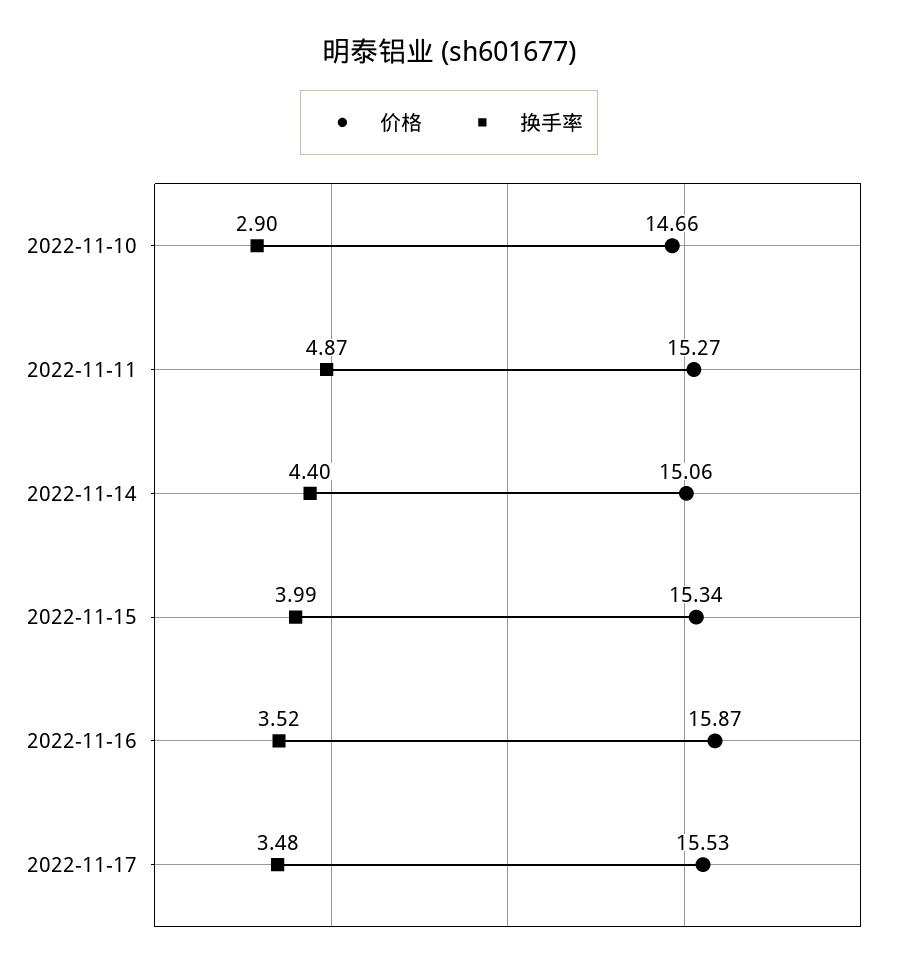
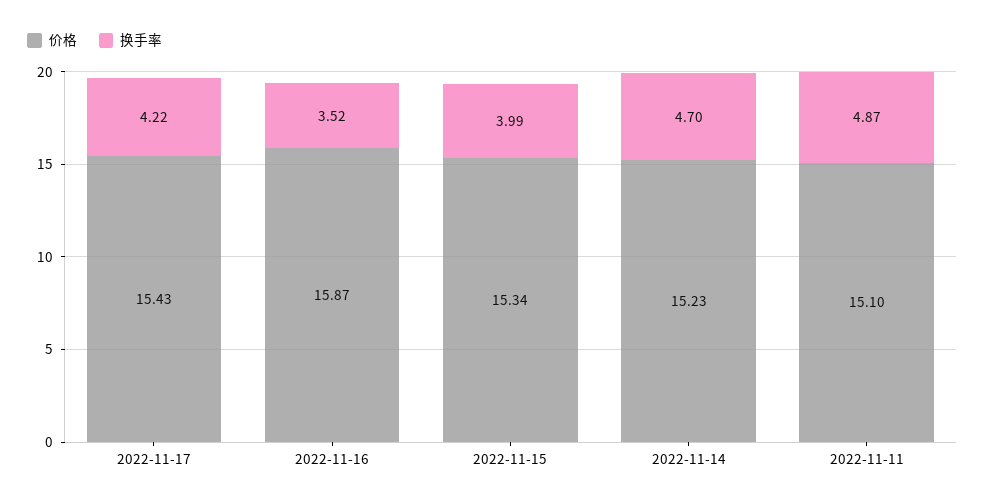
  {
    "价格": {
-     "2022-11-10": 14.66,
-     "2022-11-11": 15.27,
+     "2022-11-11": 15.1,
-     "2022-11-14": 15.06,
+     "2022-11-14": 15.23,
      "2022-11-15": 15.34,
      "2022-11-16": 15.87,
-     "2022-11-17": 15.53
+     "2022-11-17": 15.43
    },
    "换手率": {
-     "2022-11-10": 2.9,
      "2022-11-11": 4.87,
-     "2022-11-14": 4.4,
+     "2022-11-14": 4.7,
      "2022-11-15": 3.99,
      "2022-11-16": 3.52,
-     "2022-11-17": 3.48
+     "2022-11-17": 4.22
    }
  }

